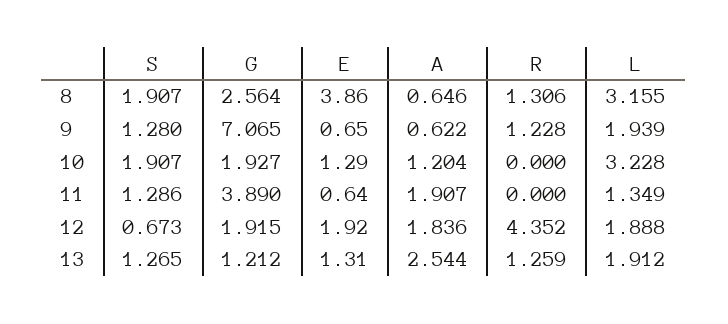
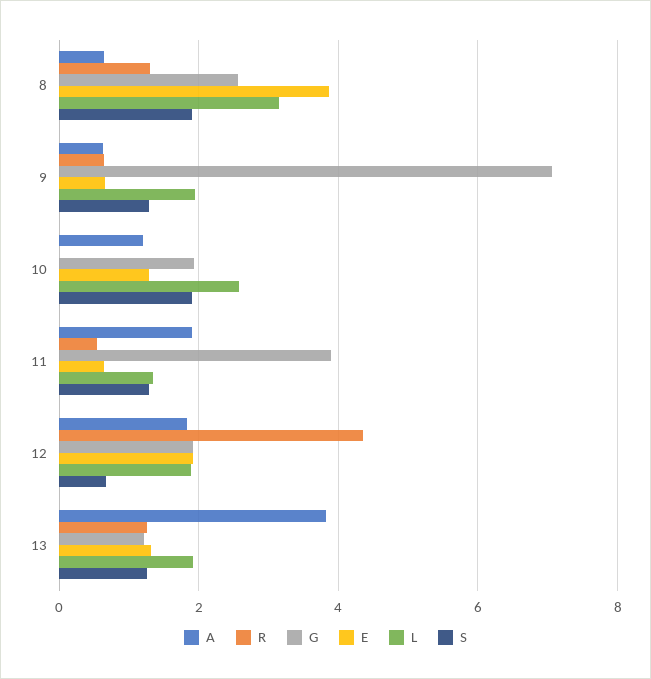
  {
    "S": {
      "8": 1.907,
      "9": 1.28,
      "10": 1.907,
      "11": 1.286,
      "12": 0.673,
      "13": 1.265
    },
    "G": {
      "8": 2.564,
      "9": 7.065,
      "10": 1.927,
      "11": 3.89,
      "12": 1.915,
      "13": 1.212
    },
    "E": {
      "8": 3.86,
      "9": 0.65,
      "10": 1.29,
      "11": 0.64,
      "12": 1.92,
      "13": 1.31
    },
    "A": {
      "8": 0.646,
      "9": 0.622,
      "10": 1.204,
      "11": 1.907,
      "12": 1.836,
-     "13": 2.544
+     "13": 3.8
    },
    "R": {
      "8": 1.306,
-     "9": 1.228,
+     "9": 0.6,
      "10": 0,
-     "11": 0,
+     "11": 0.6,
      "12": 4.352,
      "13": 1.259
    },
    "L": {
      "8": 3.155,
      "9": 1.939,
-     "10": 3.228,
+     "10": 2.6,
      "11": 1.349,
      "12": 1.888,
      "13": 1.912
    }
  }

